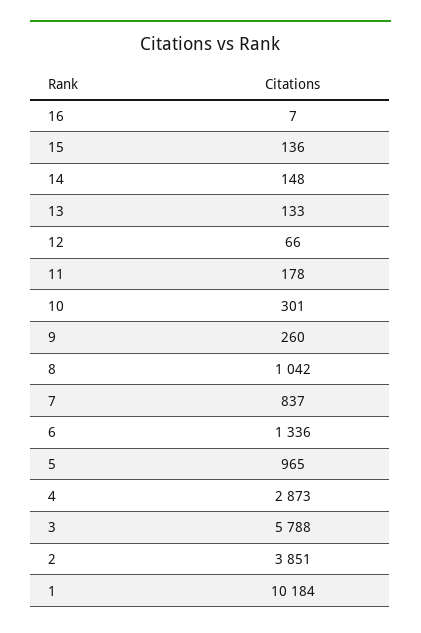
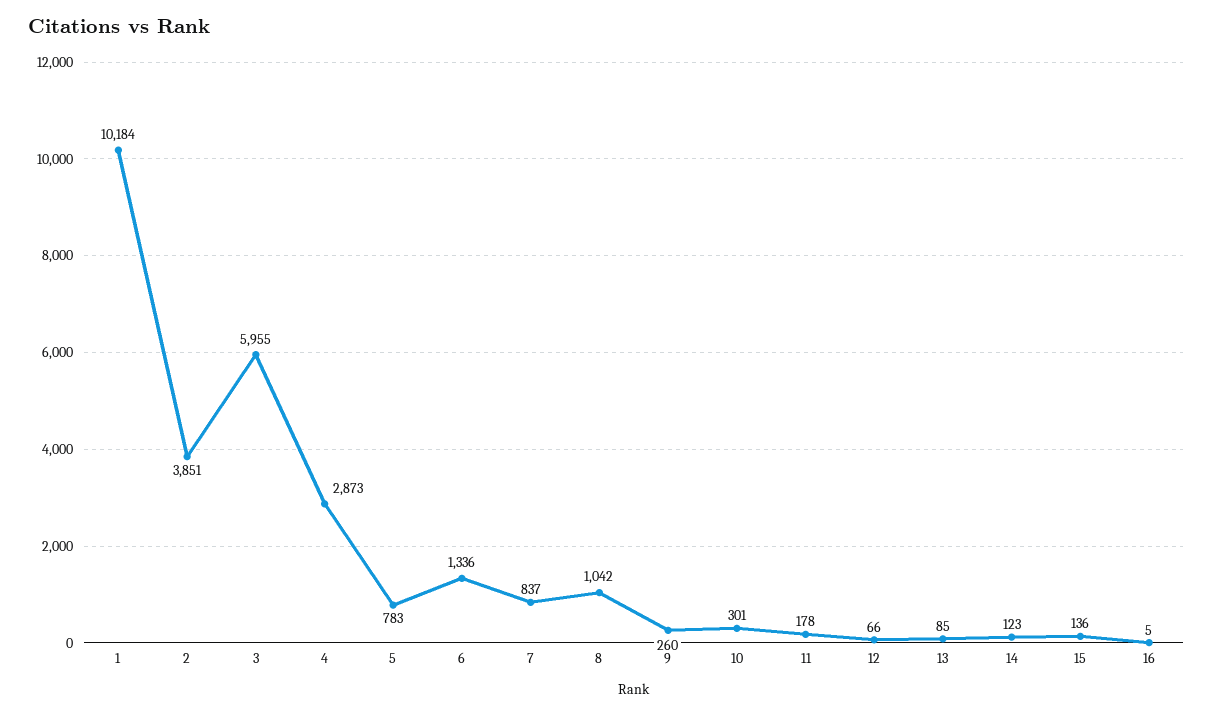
  {
-   "16": 7,
+   "16": 5,
    "15": 136,
-   "14": 148,
+   "14": 123,
-   "13": 133,
+   "13": 85,
    "12": 66,
    "11": 178,
    "10": 301,
    "9": 260,
    "8": 1042,
    "7": 837,
    "6": 1336,
-   "5": 965,
+   "5": 783,
    "4": 2873,
-   "3": 5788,
+   "3": 5955,
    "2": 3851,
    "1": 10184
  }

